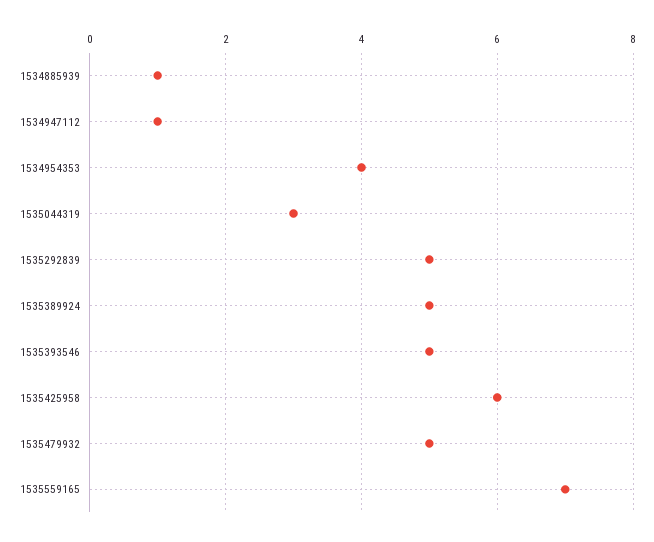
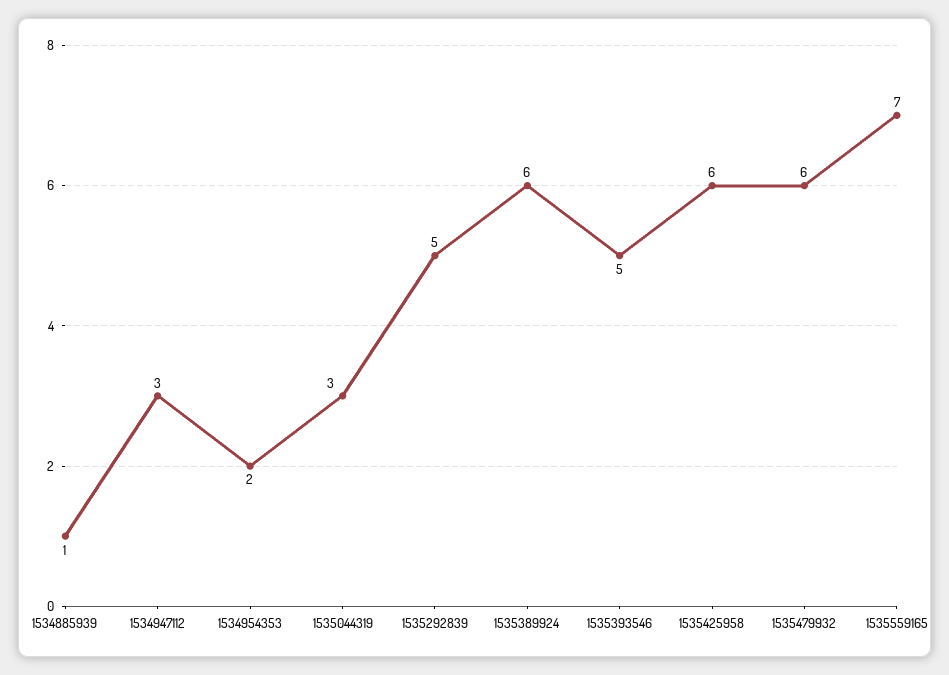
  {
    "1534885939": 1,
-   "1534947112": 1,
+   "1534947112": 3,
-   "1534954353": 4,
+   "1534954353": 2,
    "1535044319": 3,
    "1535292839": 5,
-   "1535389924": 5,
+   "1535389924": 6,
    "1535393546": 5,
    "1535425958": 6,
-   "1535479932": 5,
+   "1535479932": 6,
    "1535559165": 7
  }

